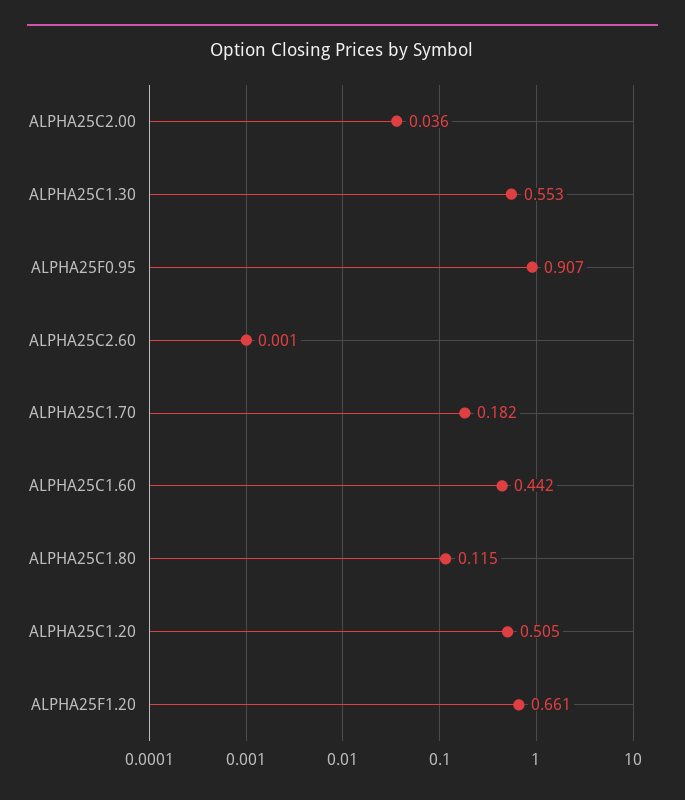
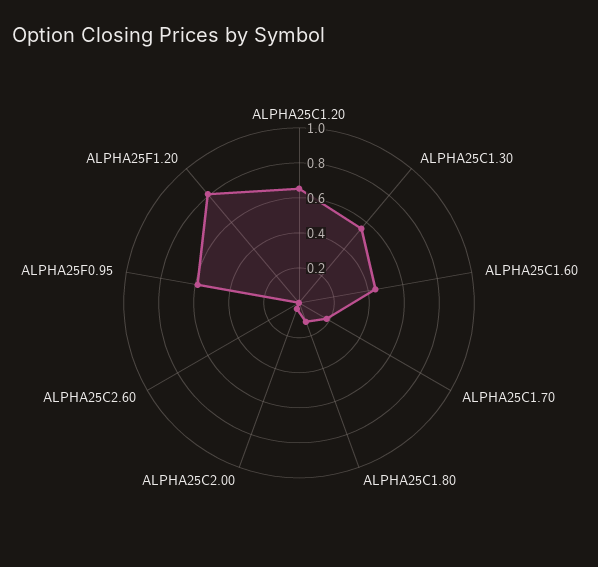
  {
    "ALPHA25C2.00": 0.036,
    "ALPHA25C1.30": 0.553,
-   "ALPHA25F0.95": 0.907,
+   "ALPHA25F0.95": 0.6,
    "ALPHA25C2.60": 0.001,
    "ALPHA25C1.70": 0.182,
    "ALPHA25C1.60": 0.442,
    "ALPHA25C1.80": 0.115,
-   "ALPHA25C1.20": 0.505,
+   "ALPHA25C1.20": 0.65,
-   "ALPHA25F1.20": 0.661
+   "ALPHA25F1.20": 0.8
  }

